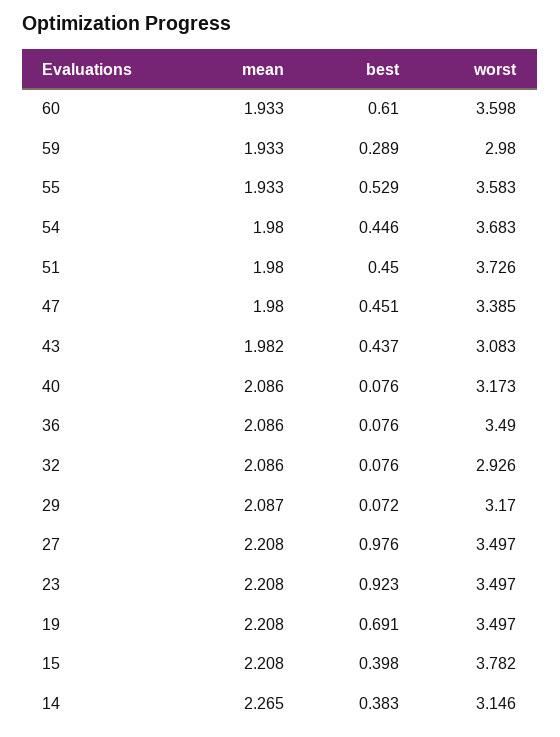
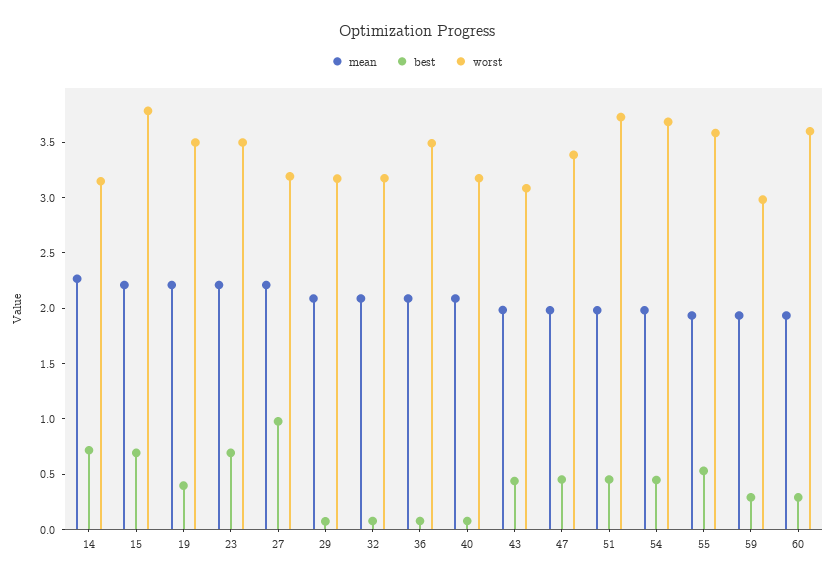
  {
    "mean": {
      "60": 1.933,
      "59": 1.933,
      "55": 1.933,
      "54": 1.98,
      "51": 1.98,
      "47": 1.98,
      "43": 1.982,
      "40": 2.086,
      "36": 2.086,
      "32": 2.086,
      "29": 2.087,
      "27": 2.208,
      "23": 2.208,
      "19": 2.208,
      "15": 2.208,
      "14": 2.265
    },
    "best": {
-     "60": 0.61,
+     "60": 0.3,
      "59": 0.289,
      "55": 0.529,
      "54": 0.446,
      "51": 0.45,
      "47": 0.451,
      "43": 0.437,
      "40": 0.076,
      "36": 0.076,
      "32": 0.076,
      "29": 0.072,
      "27": 0.976,
-     "23": 0.923,
+     "23": 0.7,
-     "19": 0.691,
+     "19": 0.4,
-     "15": 0.398,
+     "15": 0.7,
-     "14": 0.383
+     "14": 0.7
    },
    "worst": {
      "60": 3.598,
      "59": 2.98,
      "55": 3.583,
      "54": 3.683,
      "51": 3.726,
      "47": 3.385,
      "43": 3.083,
      "40": 3.173,
      "36": 3.49,
-     "32": 2.926,
+     "32": 3.2,
      "29": 3.17,
-     "27": 3.497,
+     "27": 3.2,
      "23": 3.497,
      "19": 3.497,
      "15": 3.782,
      "14": 3.146
    }
  }

